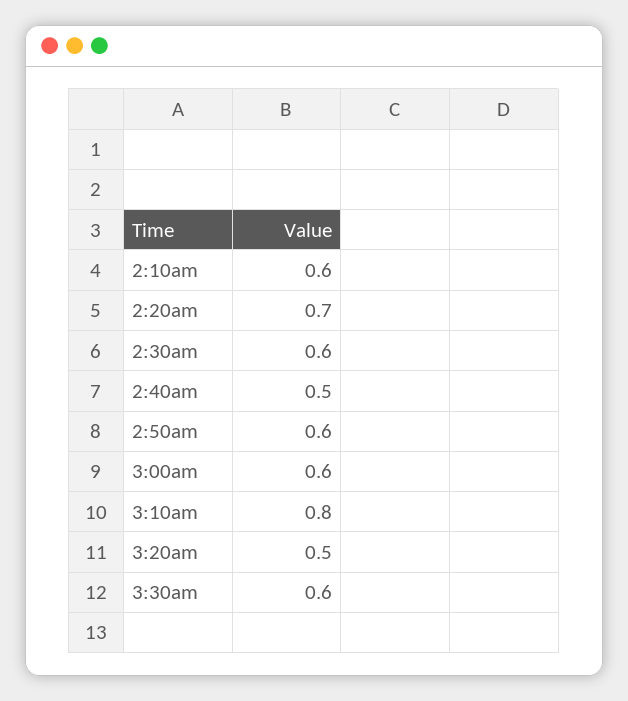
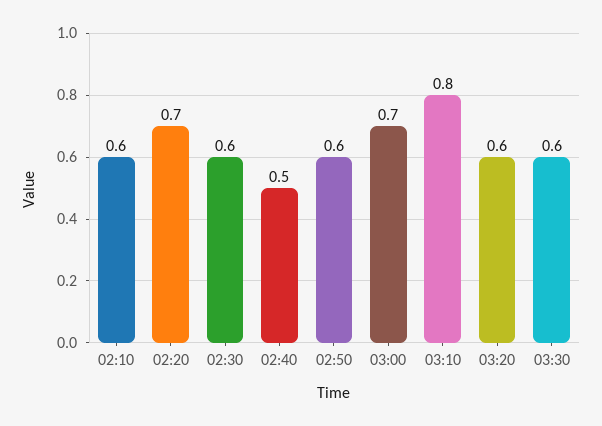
  {
    "2:10am": 0.6,
    "2:20am": 0.7,
    "2:30am": 0.6,
    "2:40am": 0.5,
    "2:50am": 0.6,
-   "3:00am": 0.6,
+   "3:00am": 0.7,
    "3:10am": 0.8,
-   "3:20am": 0.5,
+   "3:20am": 0.6,
    "3:30am": 0.6
  }

